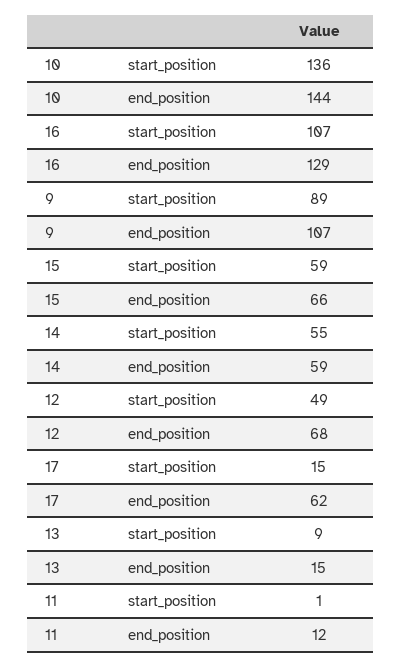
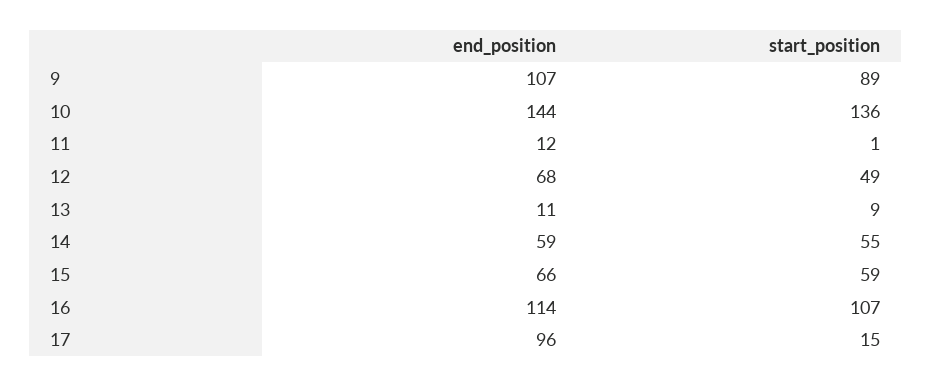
  {
    "10": {
      "start_position": 136,
      "end_position": 144
    },
    "16": {
      "start_position": 107,
-     "end_position": 129
+     "end_position": 114
    },
    "9": {
      "start_position": 89,
      "end_position": 107
    },
    "15": {
      "start_position": 59,
      "end_position": 66
    },
    "14": {
      "start_position": 55,
      "end_position": 59
    },
    "12": {
      "start_position": 49,
      "end_position": 68
    },
    "17": {
      "start_position": 15,
-     "end_position": 62
+     "end_position": 96
    },
    "13": {
      "start_position": 9,
-     "end_position": 15
+     "end_position": 11
    },
    "11": {
      "start_position": 1,
      "end_position": 12
    }
  }

